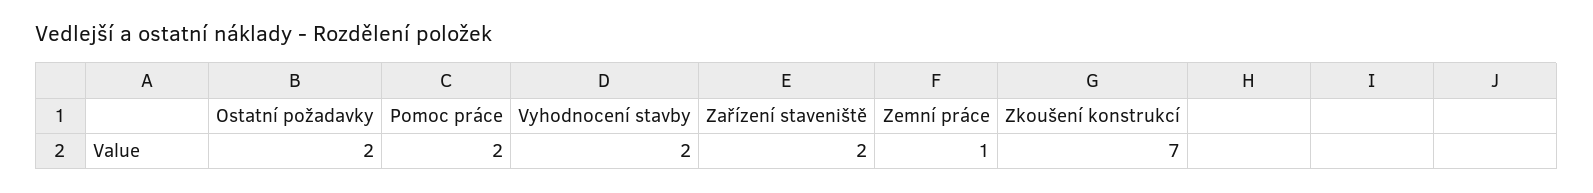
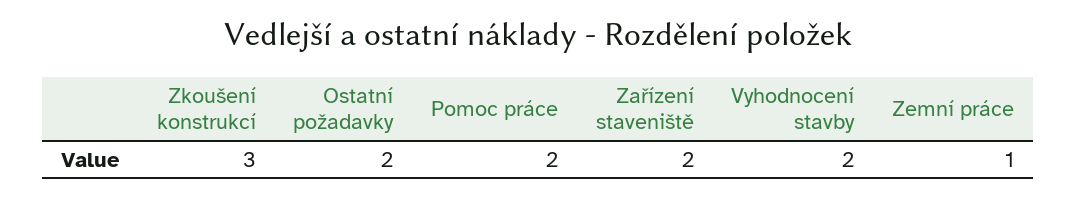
  {
    "Ostatní požadavky": 2,
    "Pomoc práce": 2,
    "Vyhodnocení stavby": 2,
    "Zařízení staveniště": 2,
    "Zemní práce": 1,
-   "Zkoušení konstrukcí": 7
+   "Zkoušení konstrukcí": 3
  }

